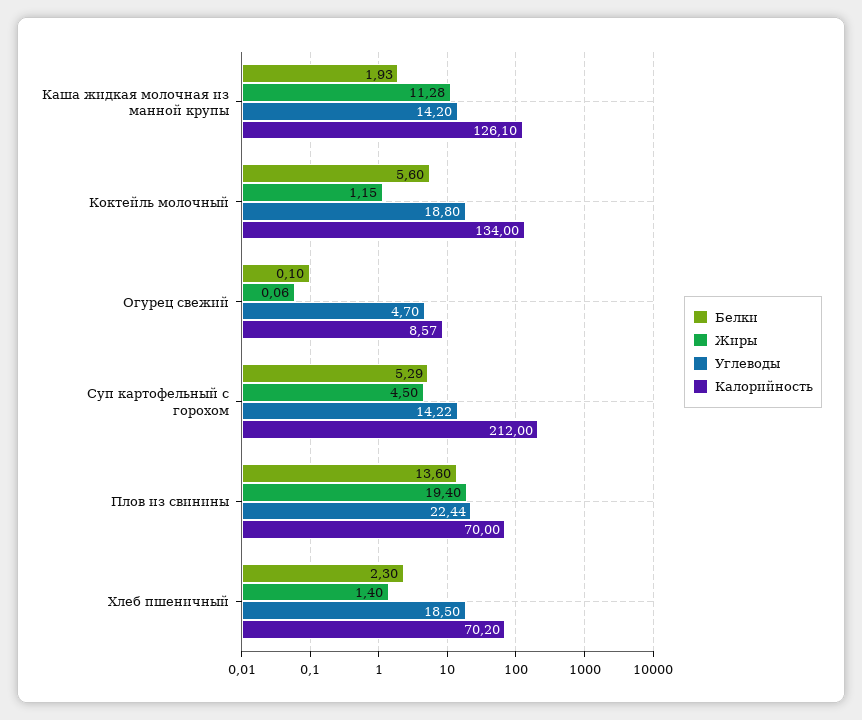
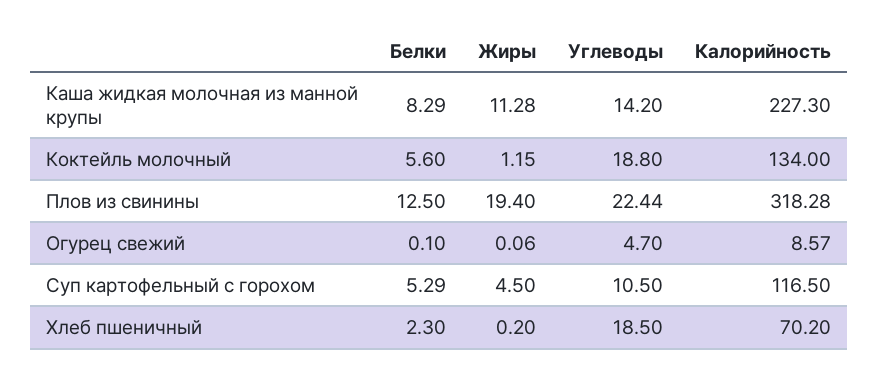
  {
    "Белки": {
-     "Каша жидкая молочная из манной крупы": 1.93,
+     "Каша жидкая молочная из манной крупы": 8.29,
      "Коктейль молочный": 5.6,
      "Огурец свежий": 0.1,
      "Суп картофельный с горохом": 5.29,
-     "Плов из свинины": 13.6,
+     "Плов из свинины": 12.5,
      "Хлеб пшеничный": 2.3
    },
    "Жиры": {
      "Каша жидкая молочная из манной крупы": 11.28,
      "Коктейль молочный": 1.15,
      "Огурец свежий": 0.06,
      "Суп картофельный с горохом": 4.5,
      "Плов из свинины": 19.4,
-     "Хлеб пшеничный": 1.4
+     "Хлеб пшеничный": 0.2
    },
    "Углеводы": {
      "Каша жидкая молочная из манной крупы": 14.2,
      "Коктейль молочный": 18.8,
      "Огурец свежий": 4.7,
-     "Суп картофельный с горохом": 14.22,
+     "Суп картофельный с горохом": 10.5,
      "Плов из свинины": 22.44,
      "Хлеб пшеничный": 18.5
    },
    "Калорийность": {
-     "Каша жидкая молочная из манной крупы": 126.1,
+     "Каша жидкая молочная из манной крупы": 227.3,
      "Коктейль молочный": 134,
      "Огурец свежий": 8.57,
-     "Суп картофельный с горохом": 212,
+     "Суп картофельный с горохом": 116.5,
-     "Плов из свинины": 70,
+     "Плов из свинины": 318.28,
      "Хлеб пшеничный": 70.2
    }
  }

